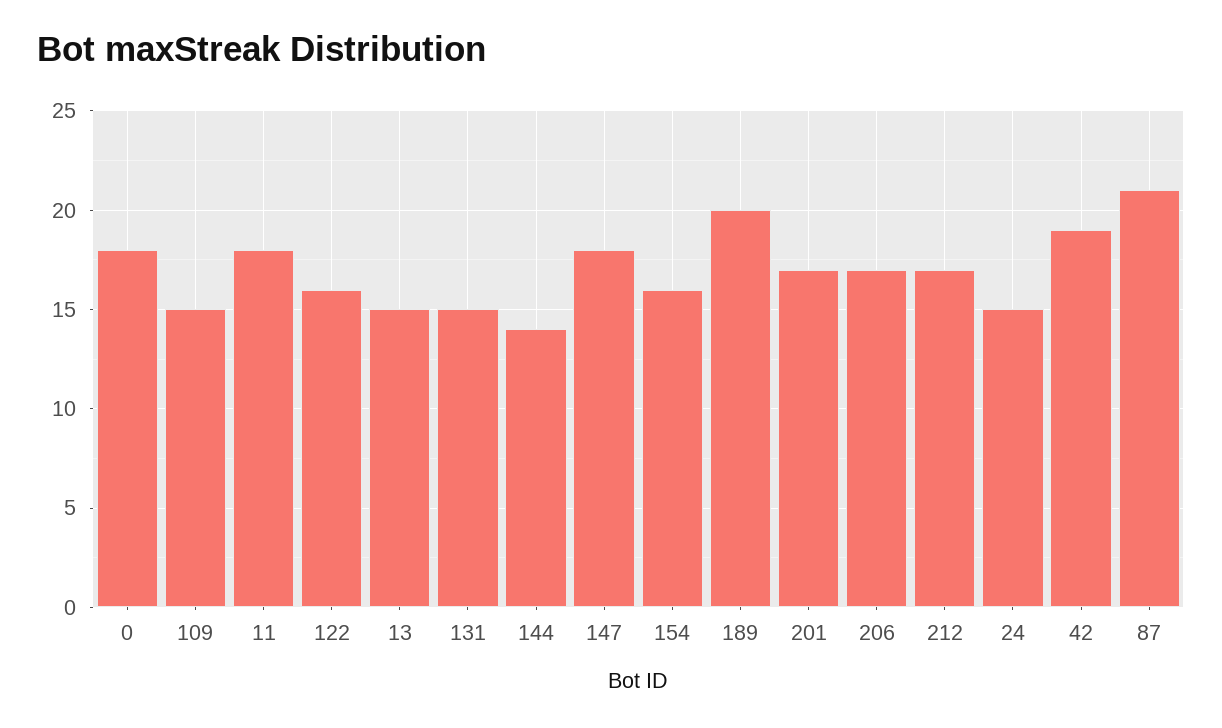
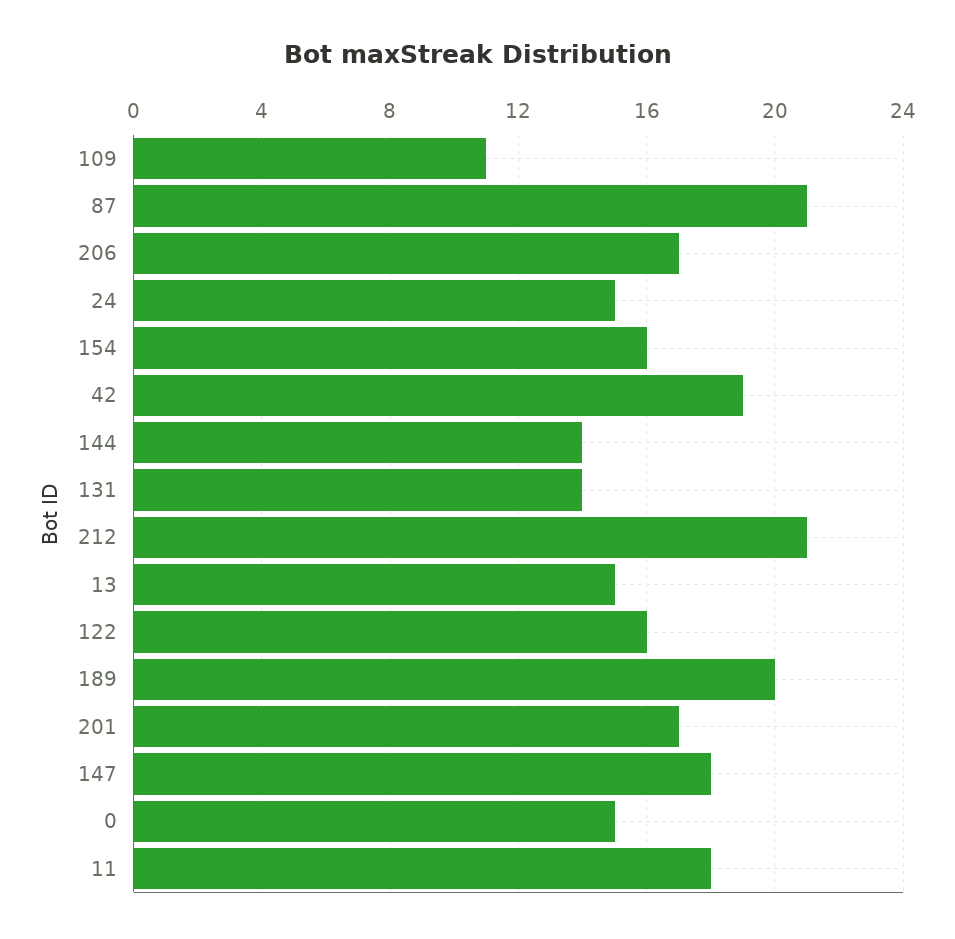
  {
-   "0": 18,
+   "0": 15,
-   "109": 15,
+   "109": 11,
    "11": 18,
    "122": 16,
    "13": 15,
-   "131": 15,
+   "131": 14,
    "144": 14,
    "147": 18,
    "154": 16,
    "189": 20,
    "201": 17,
    "206": 17,
-   "212": 17,
+   "212": 21,
    "24": 15,
    "42": 19,
    "87": 21
  }

